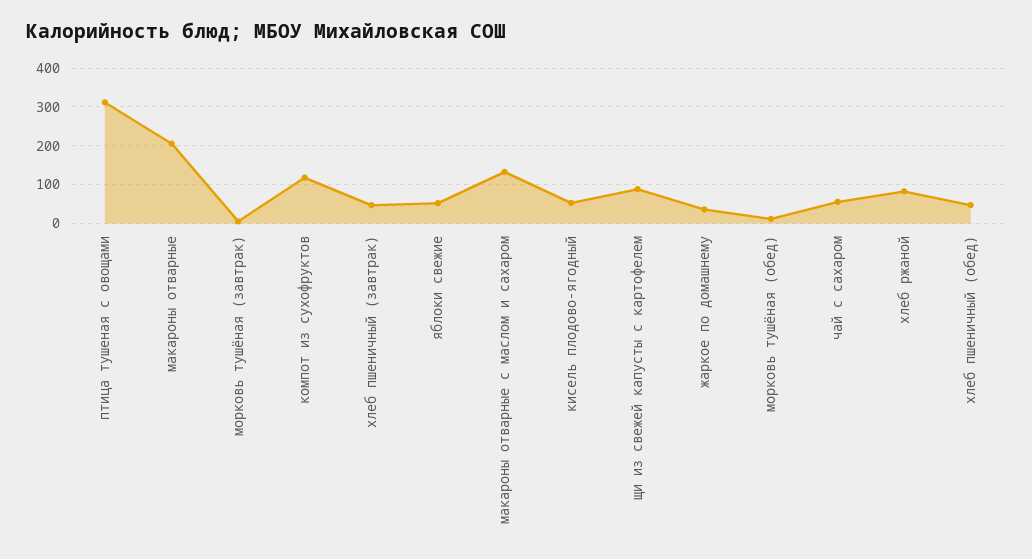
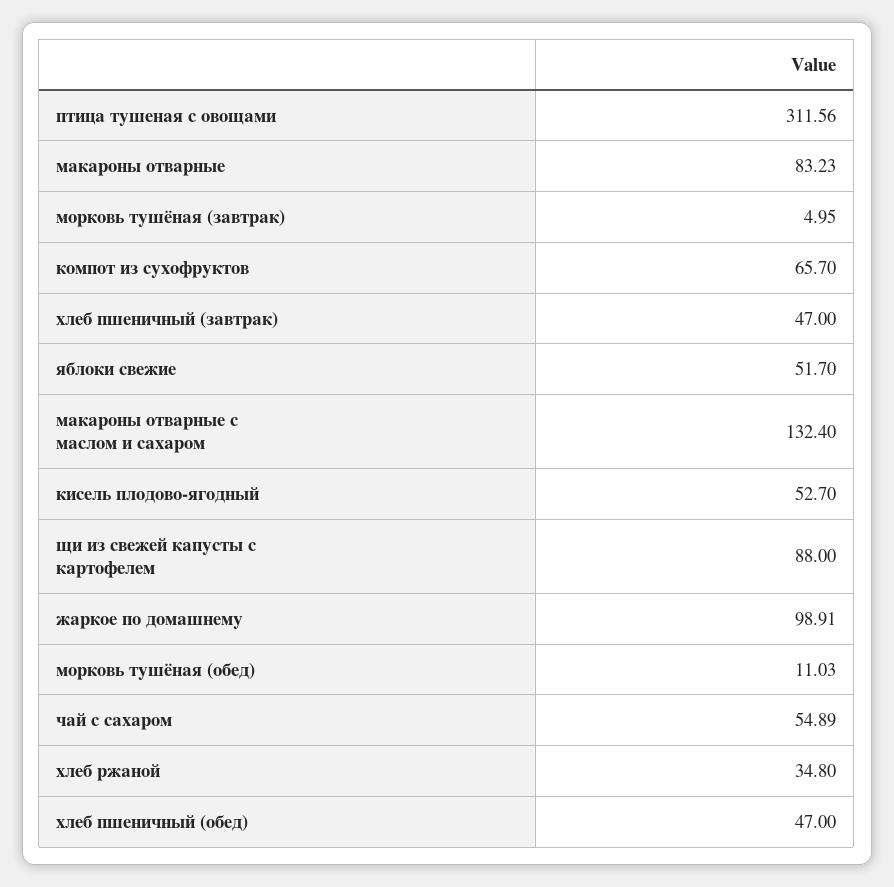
  {
    "птица тушеная с овощами": 311.56,
-   "макароны отварные": 200,
+   "макароны отварные": 83.23,
    "морковь тушёная (завтрак)": 4.95,
-   "компот из сухофруктов": 120,
+   "компот из сухофруктов": 65.7,
    "хлеб пшеничный (завтрак)": 47,
    "яблоки свежие": 51.7,
    "макароны отварные с маслом и сахаром": 132.4,
    "кисель плодово-ягодный": 52.7,
    "щи из свежей капусты с картофелем": 88,
-   "жаркое по домашнему": 40,
+   "жаркое по домашнему": 98.91,
    "морковь тушёная (обед)": 11.03,
    "чай с сахаром": 54.89,
-   "хлеб ржаной": 80,
+   "хлеб ржаной": 34.8,
    "хлеб пшеничный (обед)": 47
  }

